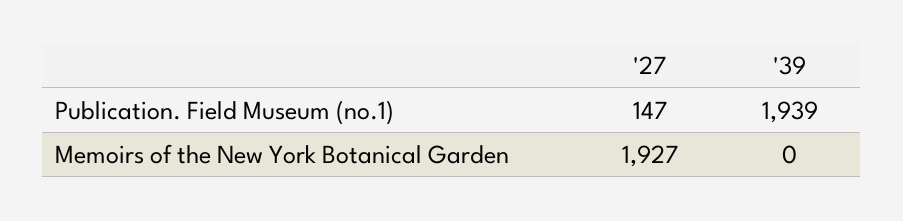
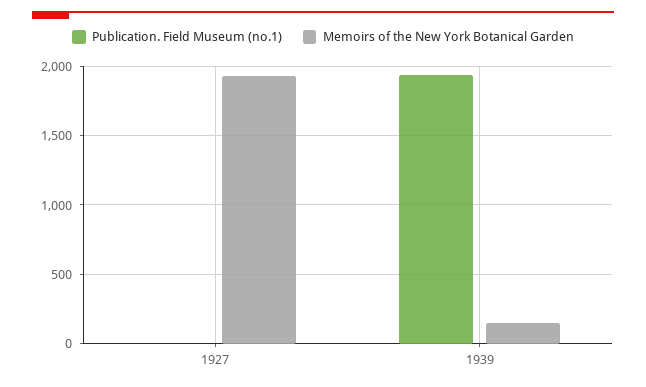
  {
    "Publication. Field Museum (no.1)": {
-     "'27": 147,
+     "'27": 0,
      "'39": 1939
    },
    "Memoirs of the New York Botanical Garden": {
      "'27": 1927,
-     "'39": 0
+     "'39": 150
    }
  }

